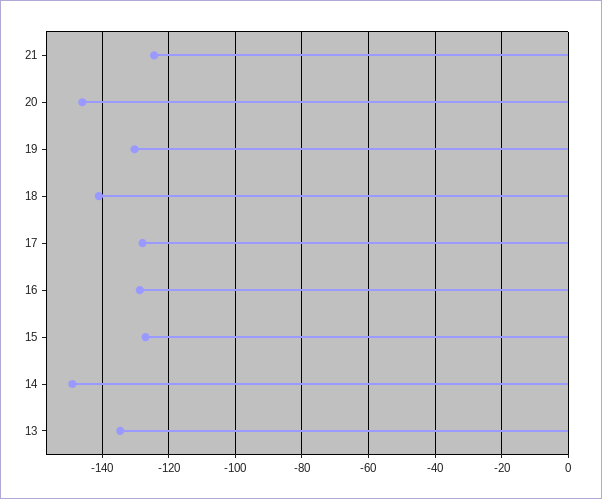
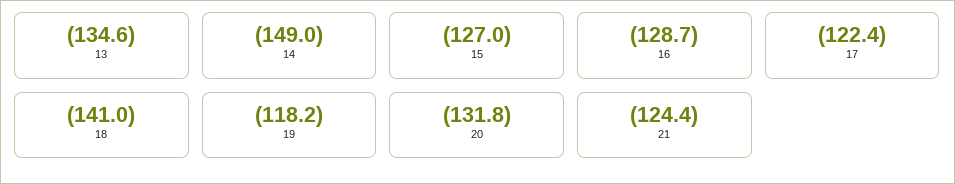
  {
    "21": -124.4,
-   "20": -146,
+   "20": -131.8,
-   "19": -130,
+   "19": -118.2,
    "18": -141,
-   "17": -128,
+   "17": -122.4,
    "16": -128.7,
    "15": -127,
    "14": -149,
    "13": -134.6
  }

